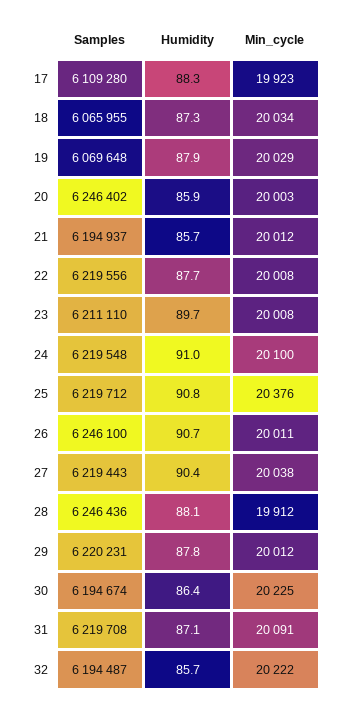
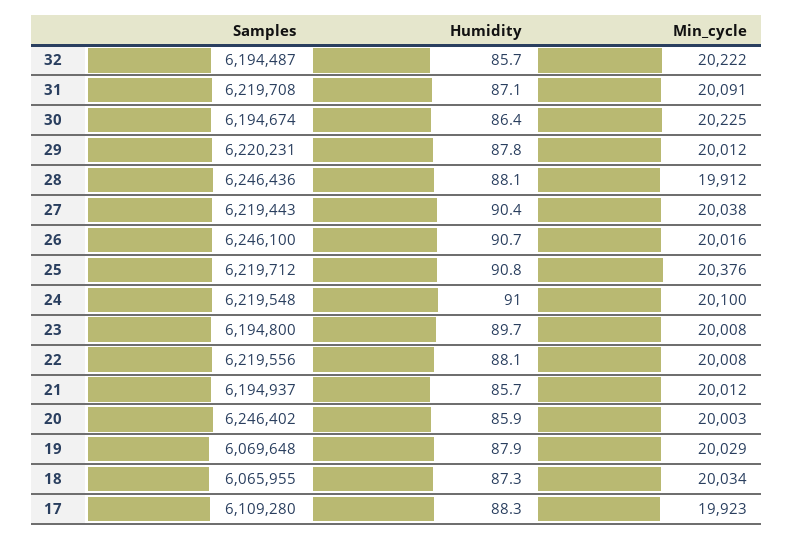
  {
    "Samples": {
      "17": 6109280,
      "18": 6065955,
      "19": 6069648,
      "20": 6246402,
      "21": 6194937,
      "22": 6219556,
-     "23": 6211110,
+     "23": 6194800,
      "24": 6219548,
      "25": 6219712,
      "26": 6246100,
      "27": 6219443,
      "28": 6246436,
      "29": 6220231,
      "30": 6194674,
      "31": 6219708,
      "32": 6194487
    },
    "Humidity": {
      "17": 88.3,
      "18": 87.3,
      "19": 87.9,
      "20": 85.9,
      "21": 85.7,
-     "22": 87.7,
+     "22": 88.1,
      "23": 89.7,
      "24": 91,
      "25": 90.8,
      "26": 90.7,
      "27": 90.4,
      "28": 88.1,
      "29": 87.8,
      "30": 86.4,
      "31": 87.1,
      "32": 85.7
    },
    "Min_cycle": {
      "17": 19923,
      "18": 20034,
      "19": 20029,
      "20": 20003,
      "21": 20012,
      "22": 20008,
      "23": 20008,
      "24": 20100,
      "25": 20376,
-     "26": 20011,
+     "26": 20016,
      "27": 20038,
      "28": 19912,
      "29": 20012,
      "30": 20225,
      "31": 20091,
      "32": 20222
    }
  }

